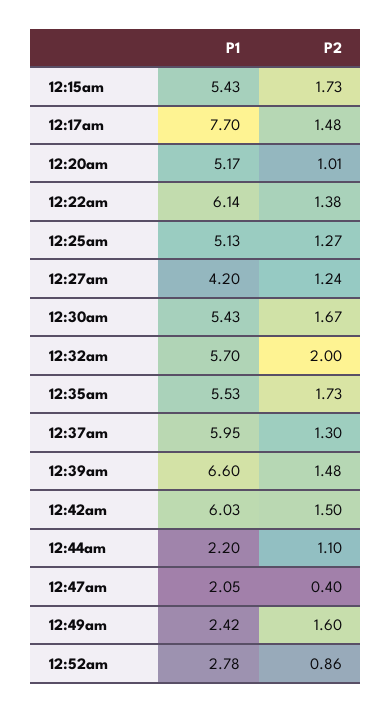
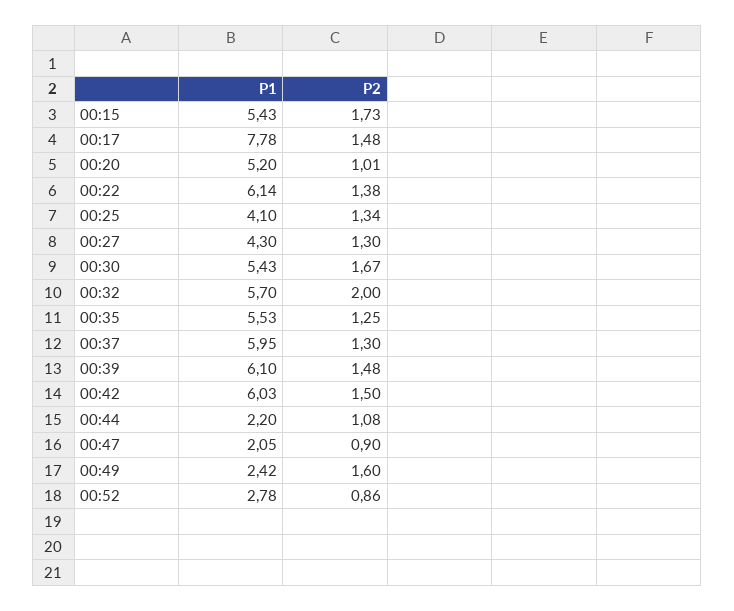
  {
    "P1": {
      "12:15am": 5.43,
-     "12:17am": 7.7,
+     "12:17am": 7.78,
-     "12:20am": 5.17,
+     "12:20am": 5.2,
      "12:22am": 6.14,
-     "12:25am": 5.13,
+     "12:25am": 4.1,
-     "12:27am": 4.2,
+     "12:27am": 4.3,
      "12:30am": 5.43,
      "12:32am": 5.7,
      "12:35am": 5.53,
      "12:37am": 5.95,
-     "12:39am": 6.6,
+     "12:39am": 6.1,
      "12:42am": 6.03,
      "12:44am": 2.2,
      "12:47am": 2.05,
      "12:49am": 2.42,
      "12:52am": 2.78
    },
    "P2": {
      "12:15am": 1.73,
      "12:17am": 1.48,
      "12:20am": 1.01,
      "12:22am": 1.38,
-     "12:25am": 1.27,
+     "12:25am": 1.34,
-     "12:27am": 1.24,
+     "12:27am": 1.3,
      "12:30am": 1.67,
      "12:32am": 2,
-     "12:35am": 1.73,
+     "12:35am": 1.25,
      "12:37am": 1.3,
      "12:39am": 1.48,
      "12:42am": 1.5,
-     "12:44am": 1.1,
+     "12:44am": 1.08,
-     "12:47am": 0.4,
+     "12:47am": 0.9,
      "12:49am": 1.6,
      "12:52am": 0.86
    }
  }

